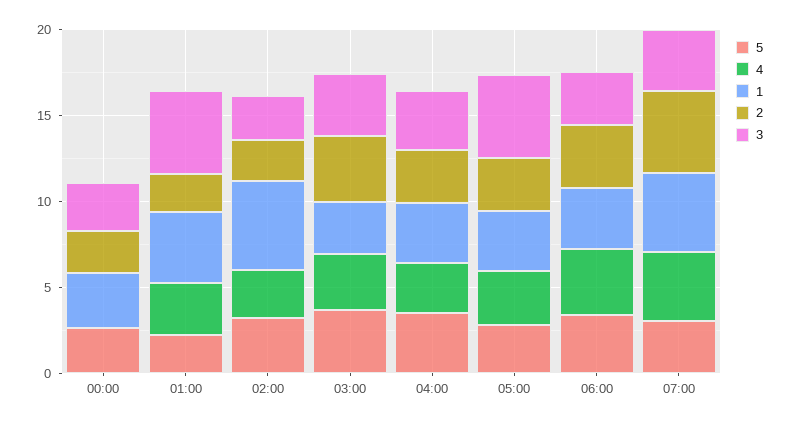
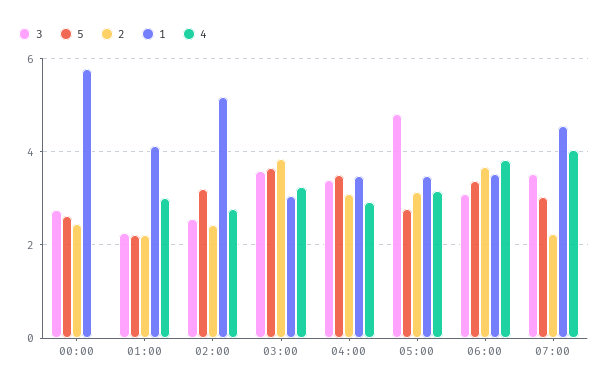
  {
    "5": {
      "00:00": 2.6,
      "01:00": 2.2,
      "02:00": 3.2,
      "03:00": 3.6,
      "04:00": 3.6,
      "05:00": 2.8,
      "06:00": 3.4,
      "07:00": 3
    },
    "4": {
      "00:00": 0,
      "01:00": 3,
      "02:00": 2.8,
      "03:00": 3.2,
      "04:00": 3,
      "05:00": 3.2,
      "06:00": 3.8,
      "07:00": 4
    },
    "1": {
-     "00:00": 3,
+     "00:00": 5.8,
      "01:00": 4.2,
      "02:00": 5.2,
      "03:00": 3,
      "04:00": 3.4,
      "05:00": 3.4,
      "06:00": 3.6,
      "07:00": 4.6
    },
    "2": {
      "00:00": 2.4,
      "01:00": 2.2,
      "02:00": 2.4,
      "03:00": 3.8,
      "04:00": 3.2,
      "05:00": 3.2,
      "06:00": 3.6,
-     "07:00": 5
+     "07:00": 2.2
    },
    "3": {
      "00:00": 2.8,
-     "01:00": 5,
+     "01:00": 2.2,
      "02:00": 2.6,
      "03:00": 3.6,
      "04:00": 3.4,
      "05:00": 4.8,
      "06:00": 3.2,
      "07:00": 3.6
    }
  }

